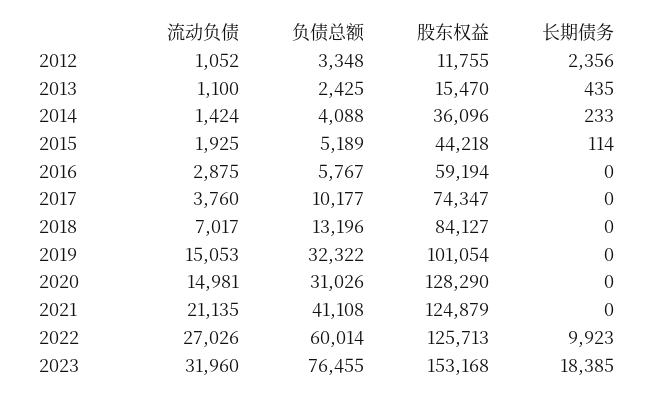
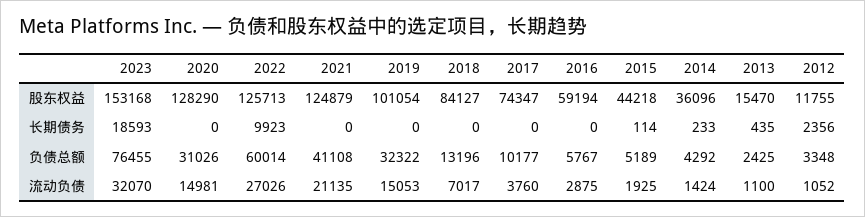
  {
    "流动负债": {
      "2012": 1052,
      "2013": 1100,
      "2014": 1424,
      "2015": 1925,
      "2016": 2875,
      "2017": 3760,
      "2018": 7017,
      "2019": 15053,
      "2020": 14981,
      "2021": 21135,
      "2022": 27026,
-     "2023": 31960
+     "2023": 32070
    },
    "负债总额": {
      "2012": 3348,
      "2013": 2425,
-     "2014": 4088,
+     "2014": 4292,
      "2015": 5189,
      "2016": 5767,
      "2017": 10177,
      "2018": 13196,
      "2019": 32322,
      "2020": 31026,
      "2021": 41108,
      "2022": 60014,
      "2023": 76455
    },
    "股东权益": {
      "2012": 11755,
      "2013": 15470,
      "2014": 36096,
      "2015": 44218,
      "2016": 59194,
      "2017": 74347,
      "2018": 84127,
      "2019": 101054,
      "2020": 128290,
      "2021": 124879,
      "2022": 125713,
      "2023": 153168
    },
    "长期债务": {
      "2012": 2356,
      "2013": 435,
      "2014": 233,
      "2015": 114,
      "2016": 0,
      "2017": 0,
      "2018": 0,
      "2019": 0,
      "2020": 0,
      "2021": 0,
      "2022": 9923,
-     "2023": 18385
+     "2023": 18593
    }
  }

